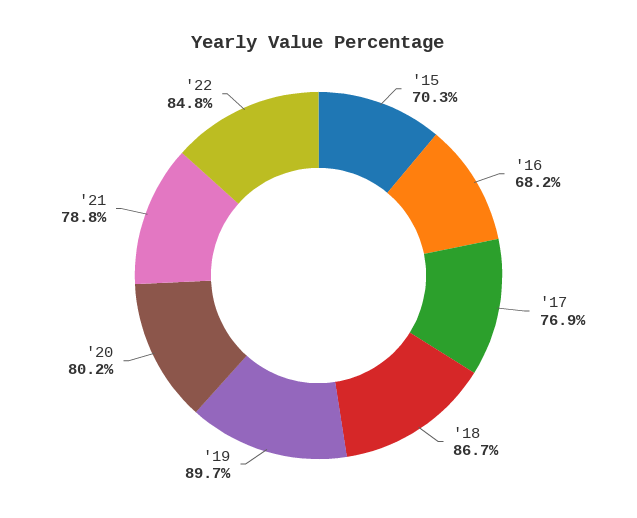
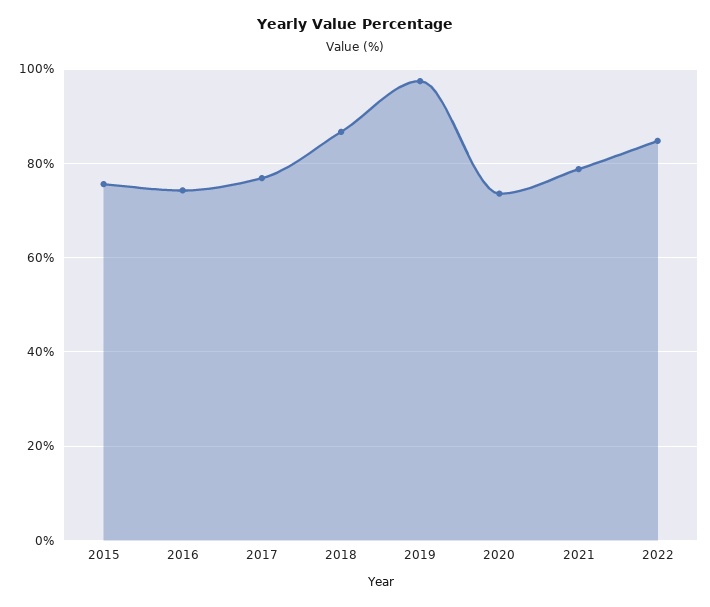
  {
-   "'15": 70.3,
+   "'15": 76,
-   "'16": 68.2,
+   "'16": 74,
    "'17": 76.9,
    "'18": 86.7,
-   "'19": 89.7,
+   "'19": 98,
-   "'20": 80.2,
+   "'20": 74,
    "'21": 78.8,
    "'22": 84.8
  }

